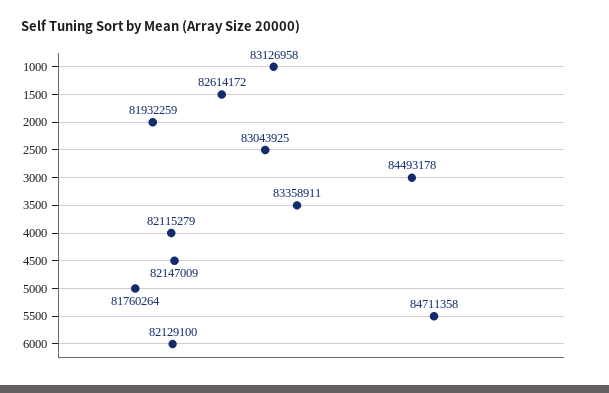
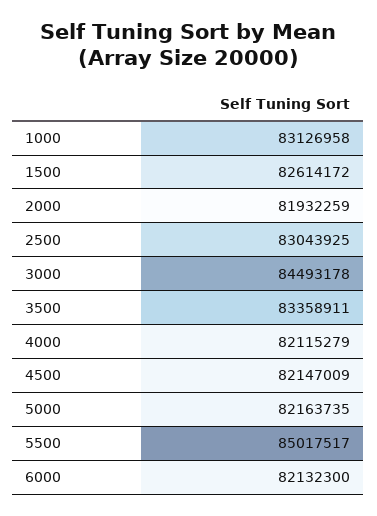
  {
    "1000": 83126958,
    "1500": 82614172,
    "2000": 81932259,
    "2500": 83043925,
    "3000": 84493178,
    "3500": 83358911,
    "4000": 82115279,
    "4500": 82147009,
-   "5000": 81760264,
+   "5000": 82163735,
-   "5500": 84711358,
+   "5500": 85017517,
-   "6000": 82129100
+   "6000": 82132300
  }

